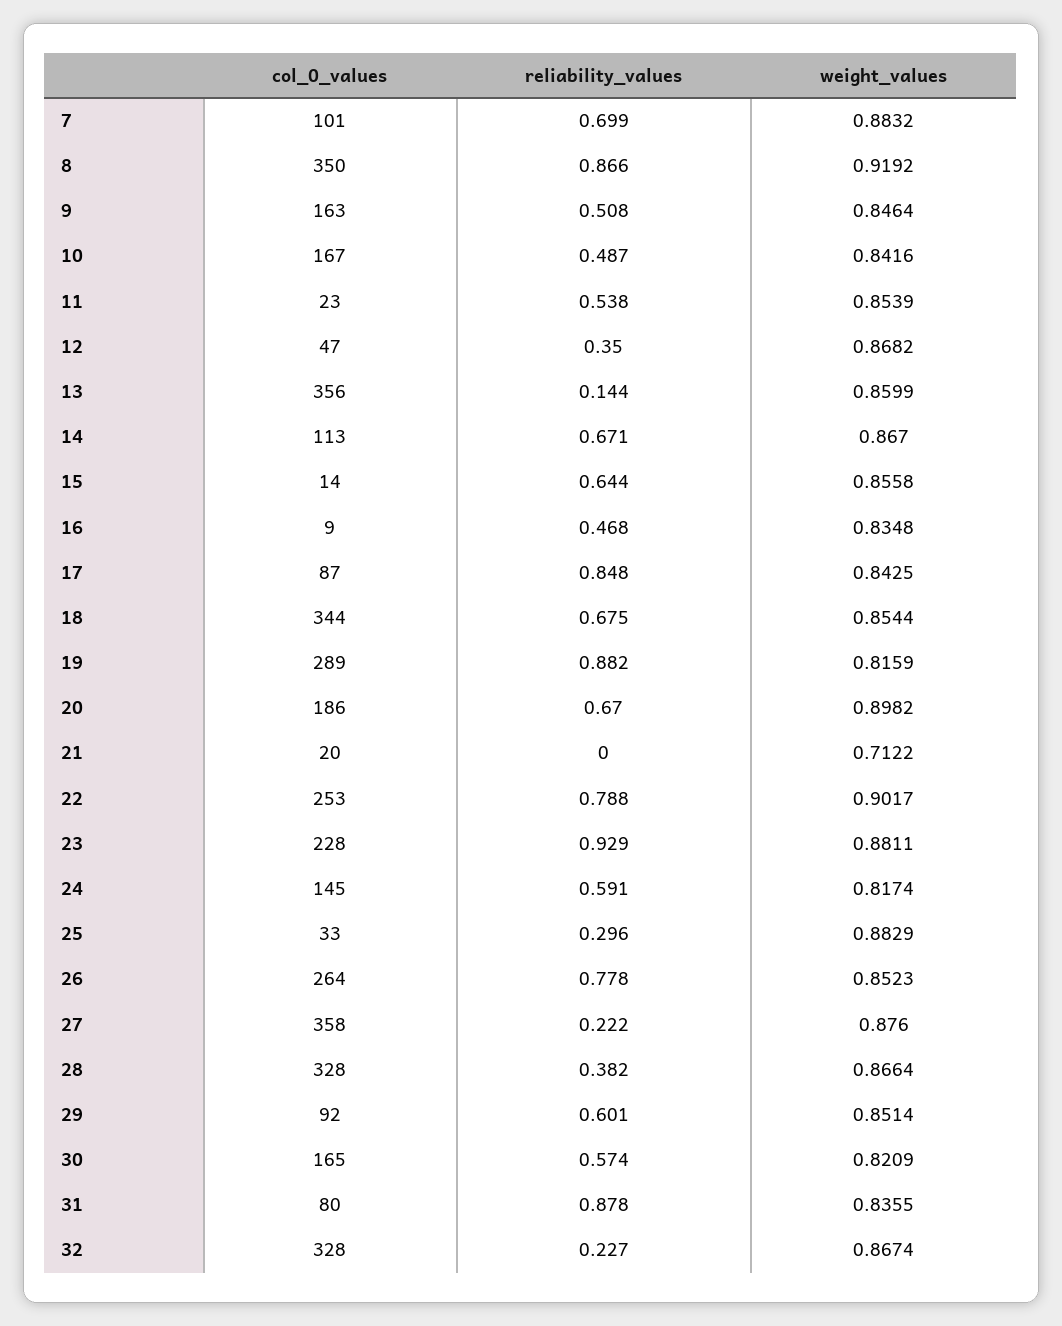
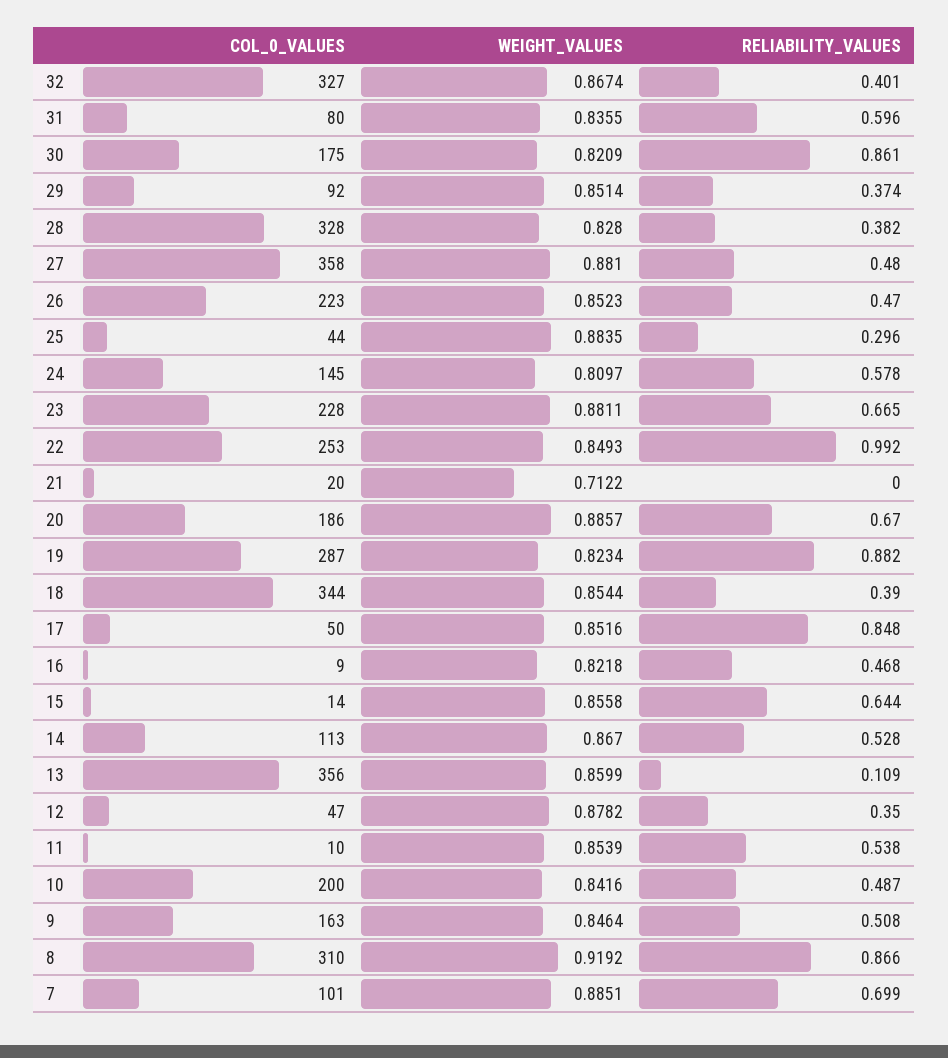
  {
    "col_0_values": {
      "7": 101,
-     "8": 350,
+     "8": 310,
      "9": 163,
-     "10": 167,
+     "10": 200,
-     "11": 23,
+     "11": 10,
      "12": 47,
      "13": 356,
      "14": 113,
      "15": 14,
      "16": 9,
-     "17": 87,
+     "17": 50,
      "18": 344,
-     "19": 289,
+     "19": 287,
      "20": 186,
      "21": 20,
      "22": 253,
      "23": 228,
      "24": 145,
-     "25": 33,
+     "25": 44,
-     "26": 264,
+     "26": 223,
      "27": 358,
      "28": 328,
      "29": 92,
-     "30": 165,
+     "30": 175,
      "31": 80,
-     "32": 328
+     "32": 327
    },
    "reliability_values": {
      "7": 0.699,
      "8": 0.866,
      "9": 0.508,
      "10": 0.487,
      "11": 0.538,
      "12": 0.35,
-     "13": 0.144,
+     "13": 0.109,
-     "14": 0.671,
+     "14": 0.528,
      "15": 0.644,
      "16": 0.468,
      "17": 0.848,
-     "18": 0.675,
+     "18": 0.39,
      "19": 0.882,
      "20": 0.67,
      "21": 0,
-     "22": 0.788,
+     "22": 0.992,
-     "23": 0.929,
+     "23": 0.665,
-     "24": 0.591,
+     "24": 0.578,
      "25": 0.296,
-     "26": 0.778,
+     "26": 0.47,
-     "27": 0.222,
+     "27": 0.48,
      "28": 0.382,
-     "29": 0.601,
+     "29": 0.374,
-     "30": 0.574,
+     "30": 0.861,
-     "31": 0.878,
+     "31": 0.596,
-     "32": 0.227
+     "32": 0.401
    },
    "weight_values": {
-     "7": 0.8832,
+     "7": 0.8851,
      "8": 0.9192,
      "9": 0.8464,
      "10": 0.8416,
      "11": 0.8539,
-     "12": 0.8682,
+     "12": 0.8782,
      "13": 0.8599,
      "14": 0.867,
      "15": 0.8558,
-     "16": 0.8348,
+     "16": 0.8218,
-     "17": 0.8425,
+     "17": 0.8516,
      "18": 0.8544,
-     "19": 0.8159,
+     "19": 0.8234,
-     "20": 0.8982,
+     "20": 0.8857,
      "21": 0.7122,
-     "22": 0.9017,
+     "22": 0.8493,
      "23": 0.8811,
-     "24": 0.8174,
+     "24": 0.8097,
-     "25": 0.8829,
+     "25": 0.8835,
      "26": 0.8523,
-     "27": 0.876,
+     "27": 0.881,
-     "28": 0.8664,
+     "28": 0.828,
      "29": 0.8514,
      "30": 0.8209,
      "31": 0.8355,
      "32": 0.8674
    }
  }

